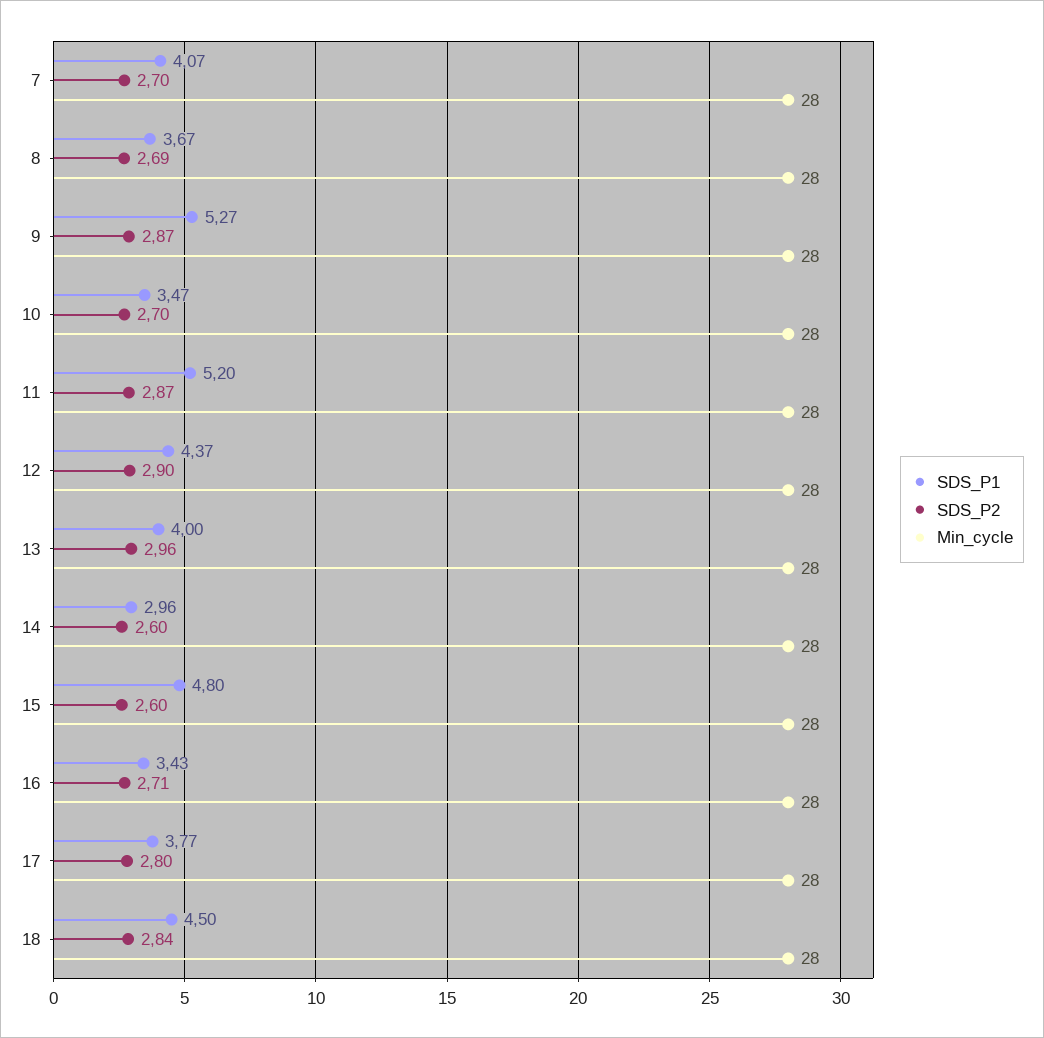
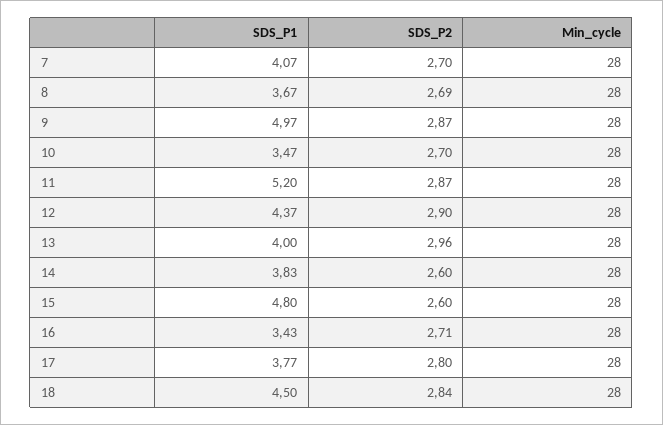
  {
    "SDS_P1": {
      "7": 4.07,
      "8": 3.67,
-     "9": 5.27,
+     "9": 4.97,
      "10": 3.47,
      "11": 5.2,
      "12": 4.37,
      "13": 4,
-     "14": 2.96,
+     "14": 3.83,
      "15": 4.8,
      "16": 3.43,
      "17": 3.77,
      "18": 4.5
    },
    "SDS_P2": {
      "7": 2.7,
      "8": 2.69,
      "9": 2.87,
      "10": 2.7,
      "11": 2.87,
      "12": 2.9,
      "13": 2.96,
      "14": 2.6,
      "15": 2.6,
      "16": 2.71,
      "17": 2.8,
      "18": 2.84
    },
    "Min_cycle": {
      "7": 28,
      "8": 28,
      "9": 28,
      "10": 28,
      "11": 28,
      "12": 28,
      "13": 28,
      "14": 28,
      "15": 28,
      "16": 28,
      "17": 28,
      "18": 28
    }
  }

